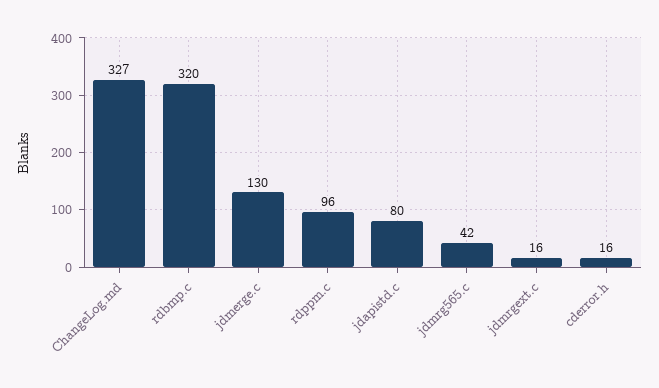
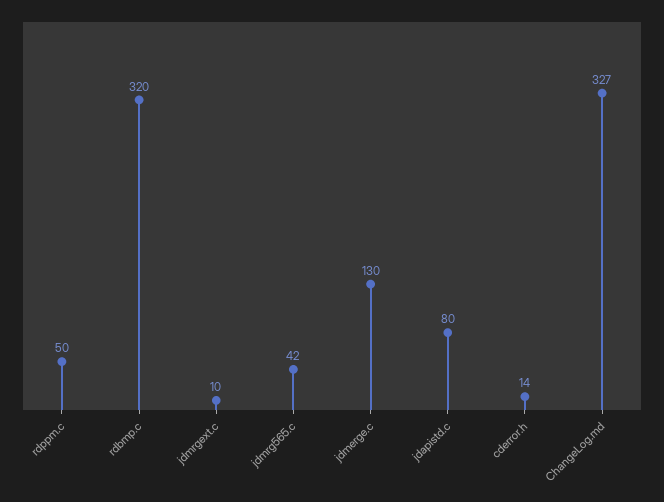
  {
    "ChangeLog.md": 327,
    "rdbmp.c": 320,
    "jdmerge.c": 130,
-   "rdppm.c": 96,
+   "rdppm.c": 50,
    "jdapistd.c": 80,
    "jdmrg565.c": 42,
-   "jdmrgext.c": 16,
+   "jdmrgext.c": 10,
-   "cderror.h": 16
+   "cderror.h": 14
  }

